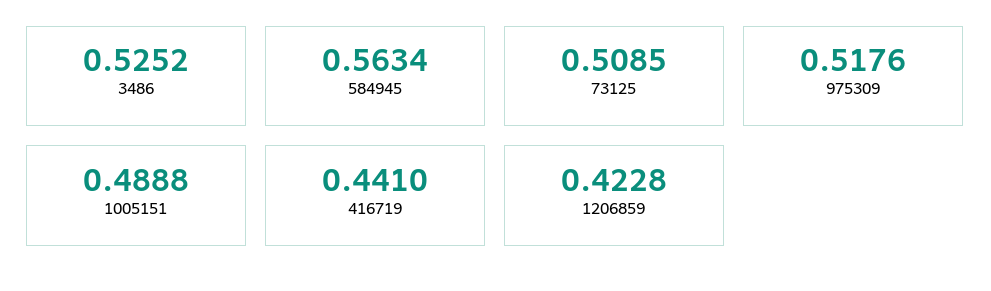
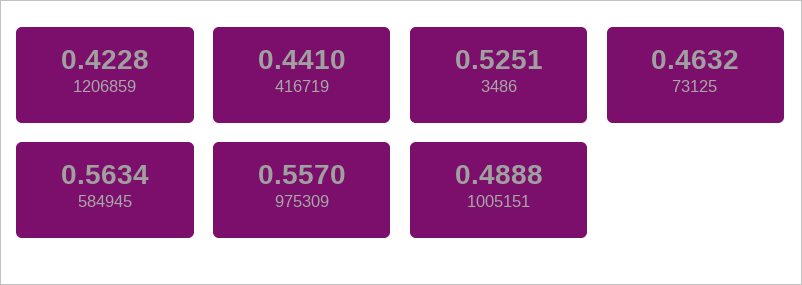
  {
-   "3486": 0.5252,
+   "3486": 0.5251,
    "584945": 0.5634,
-   "73125": 0.5085,
+   "73125": 0.4632,
-   "975309": 0.5176,
+   "975309": 0.557,
    "1005151": 0.4888,
    "416719": 0.441,
    "1206859": 0.4228
  }

